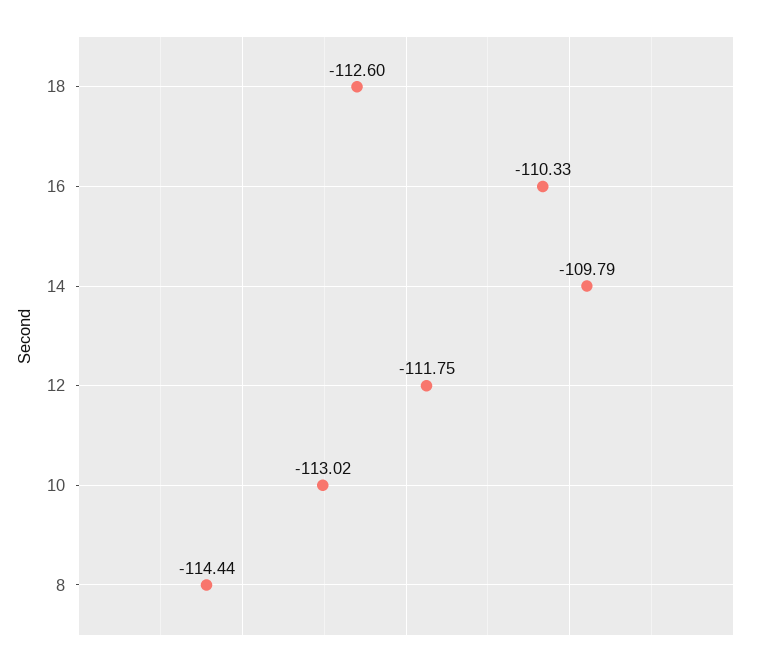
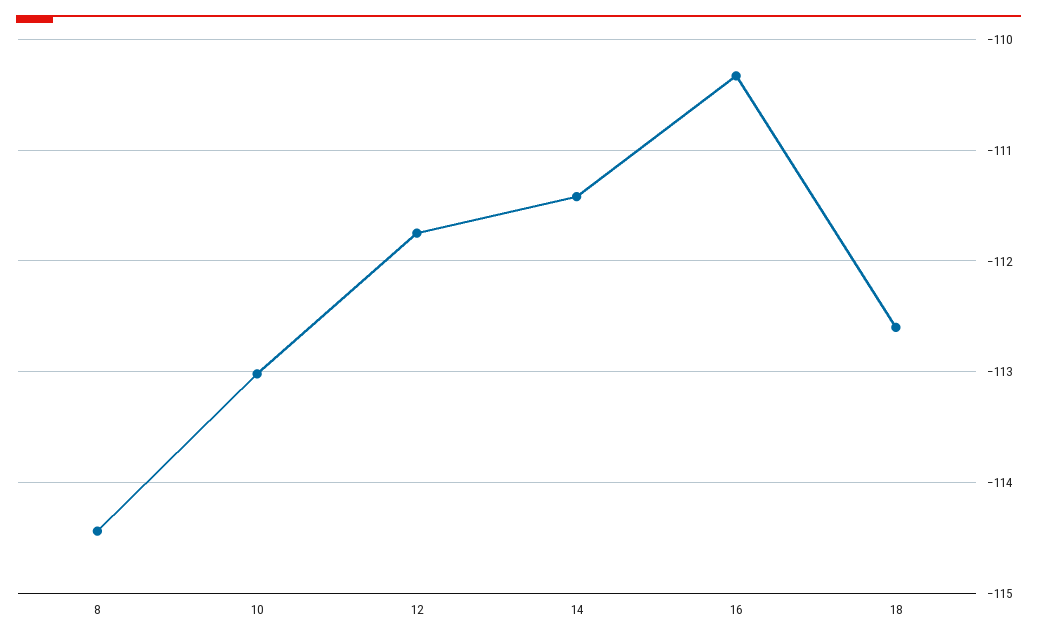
  {
    "18": -112.6,
    "16": -110.33,
-   "14": -109.79,
+   "14": -111.4,
    "12": -111.75,
    "10": -113.02,
    "8": -114.44
  }

